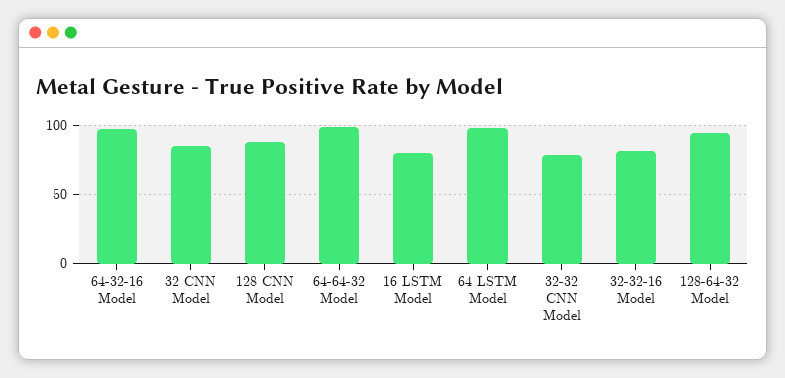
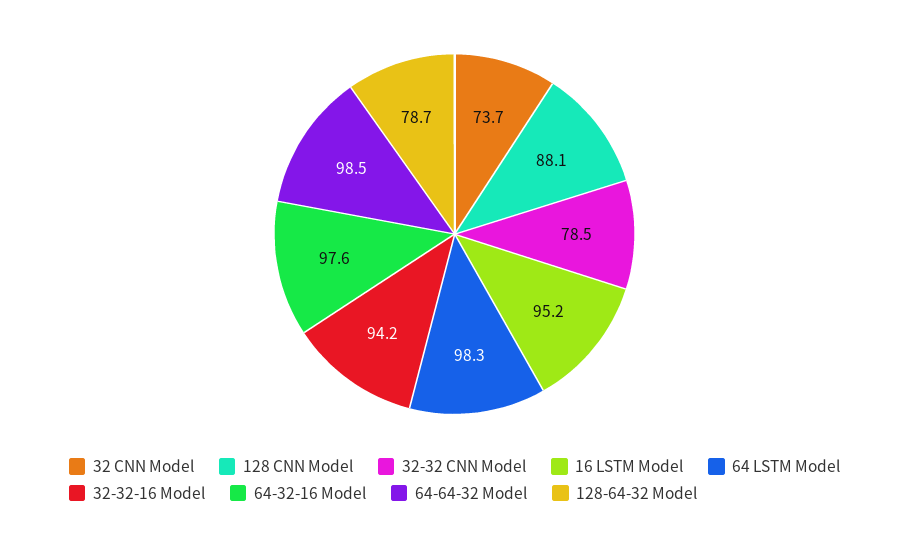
  {
    "64-32-16 Model": 97.6,
-   "32 CNN Model": 85,
+   "32 CNN Model": 73.7,
    "128 CNN Model": 88.1,
    "64-64-32 Model": 98.5,
-   "16 LSTM Model": 80,
+   "16 LSTM Model": 95.2,
    "64 LSTM Model": 98.3,
    "32-32 CNN Model": 78.5,
-   "32-32-16 Model": 80,
+   "32-32-16 Model": 94.2,
-   "128-64-32 Model": 95
+   "128-64-32 Model": 78.7
  }

